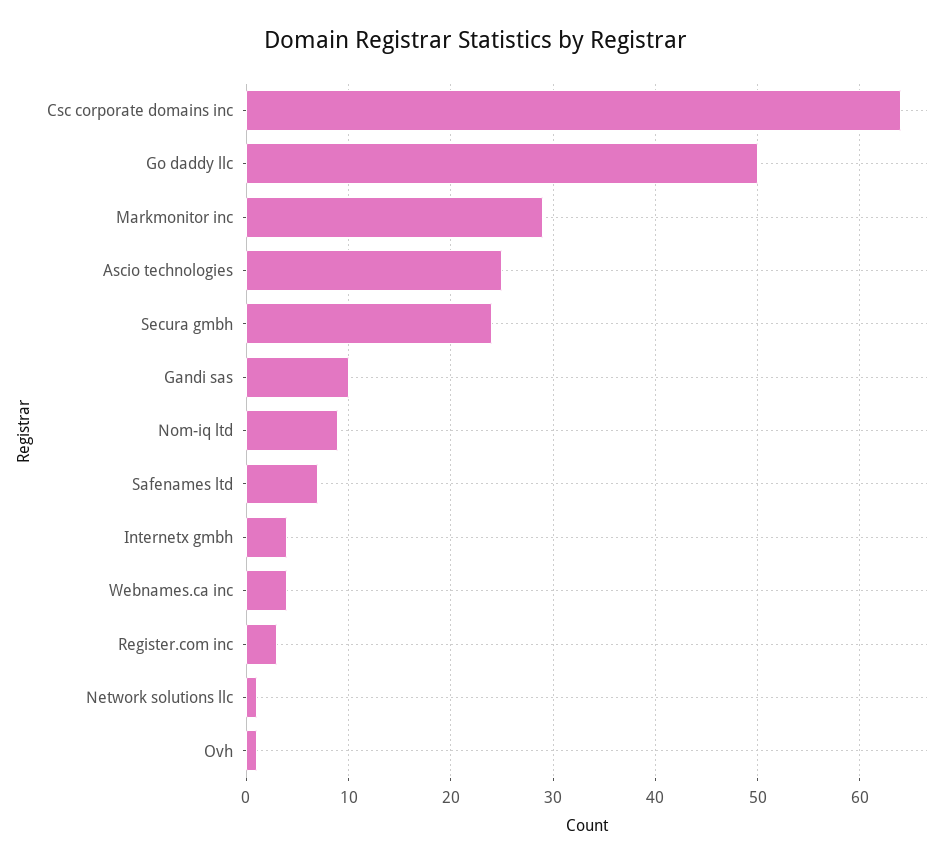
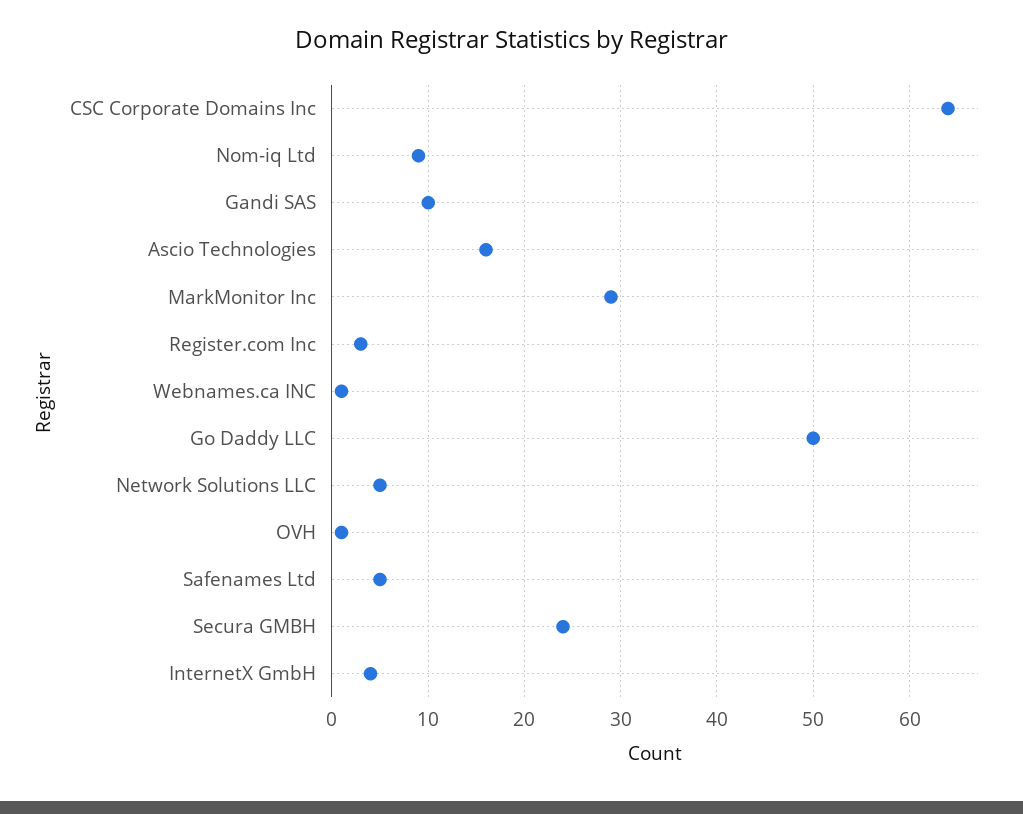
  {
    "Csc corporate domains inc": 64,
    "Go daddy llc": 50,
    "Markmonitor inc": 29,
-   "Ascio technologies": 25,
+   "Ascio technologies": 16,
    "Secura gmbh": 24,
    "Gandi sas": 10,
    "Nom-iq ltd": 9,
-   "Safenames ltd": 7,
+   "Safenames ltd": 5,
    "Internetx gmbh": 4,
-   "Webnames.ca inc": 4,
+   "Webnames.ca inc": 1,
    "Register.com inc": 3,
-   "Network solutions llc": 1,
+   "Network solutions llc": 5,
    "Ovh": 1
  }

